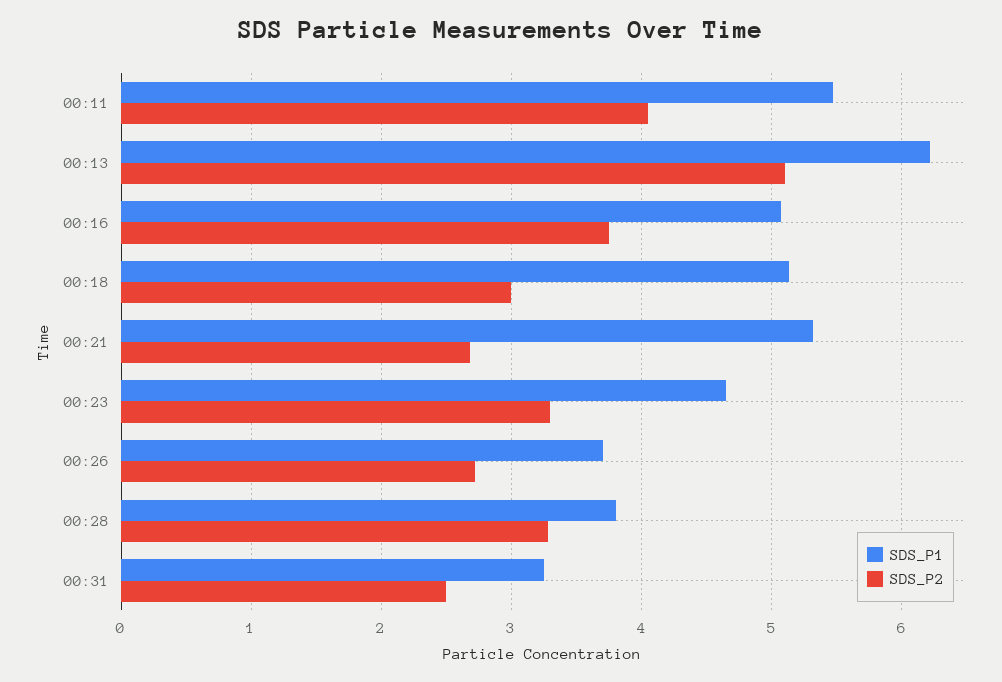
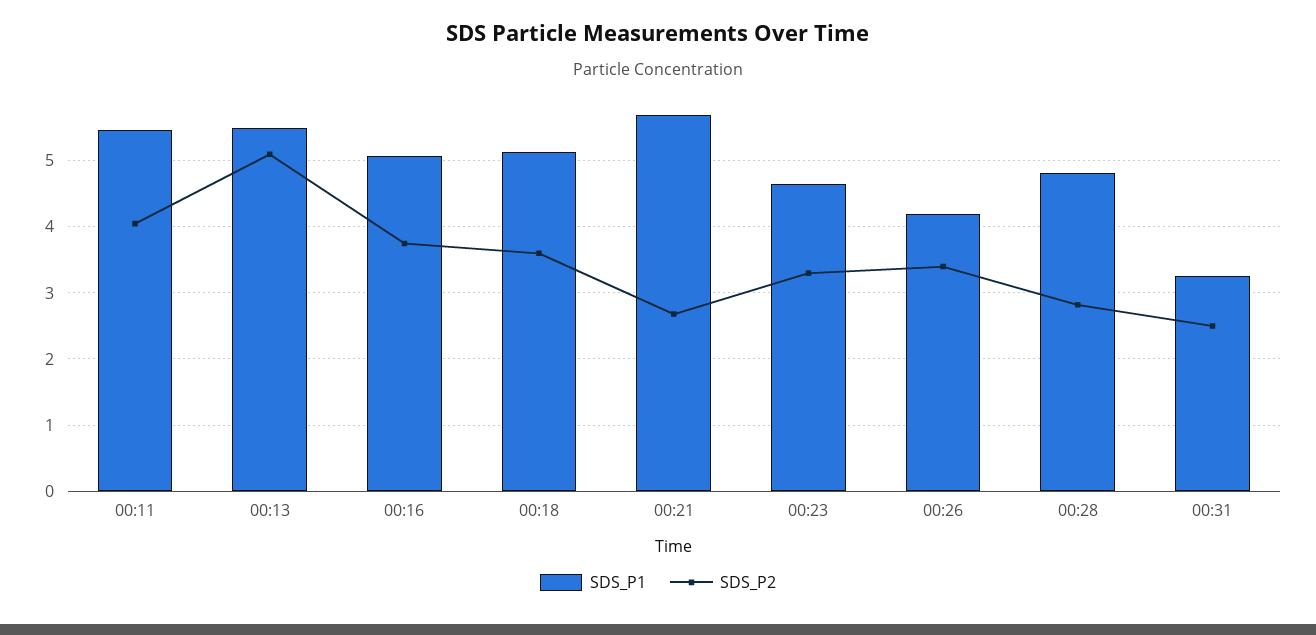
  {
    "SDS_P1": {
      "00:11": 5.5,
-     "00:13": 6.2,
+     "00:13": 5.5,
      "00:16": 5.1,
      "00:18": 5.1,
-     "00:21": 5.3,
+     "00:21": 5.7,
      "00:23": 4.7,
-     "00:26": 3.7,
+     "00:26": 4.2,
-     "00:28": 3.8,
+     "00:28": 4.8,
      "00:31": 3.3
    },
    "SDS_P2": {
      "00:11": 4.1,
      "00:13": 5.1,
      "00:16": 3.8,
-     "00:18": 3,
+     "00:18": 3.6,
      "00:21": 2.7,
      "00:23": 3.3,
-     "00:26": 2.7,
+     "00:26": 3.4,
-     "00:28": 3.3,
+     "00:28": 2.8,
      "00:31": 2.5
    }
  }

